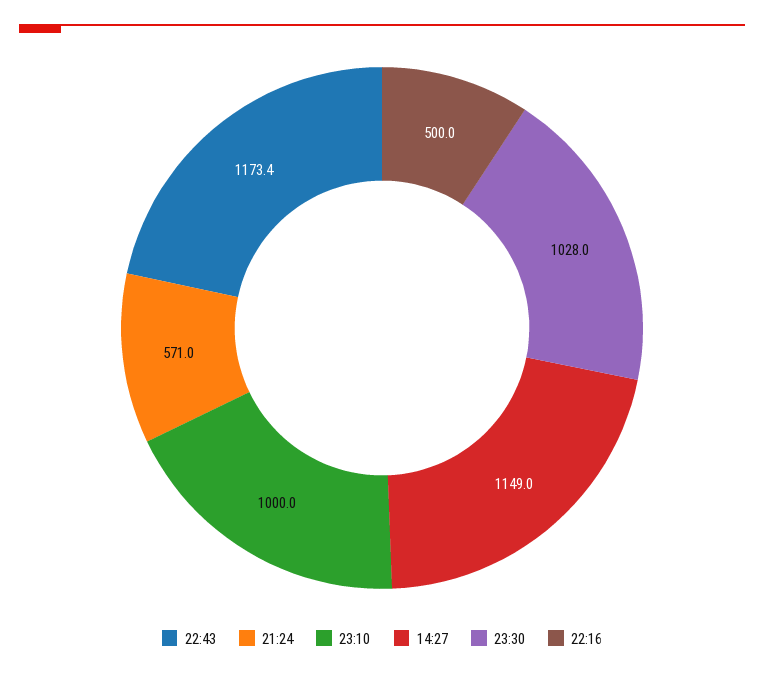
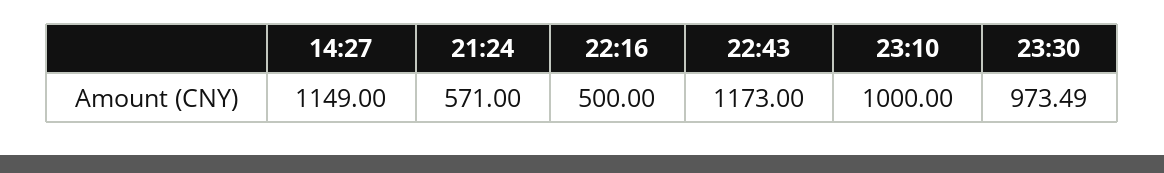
  {
-   "22:43": 1173.4,
+   "22:43": 1173,
    "21:24": 571,
    "23:10": 1000,
    "14:27": 1149,
-   "23:30": 1028,
+   "23:30": 973.49,
    "22:16": 500
  }

